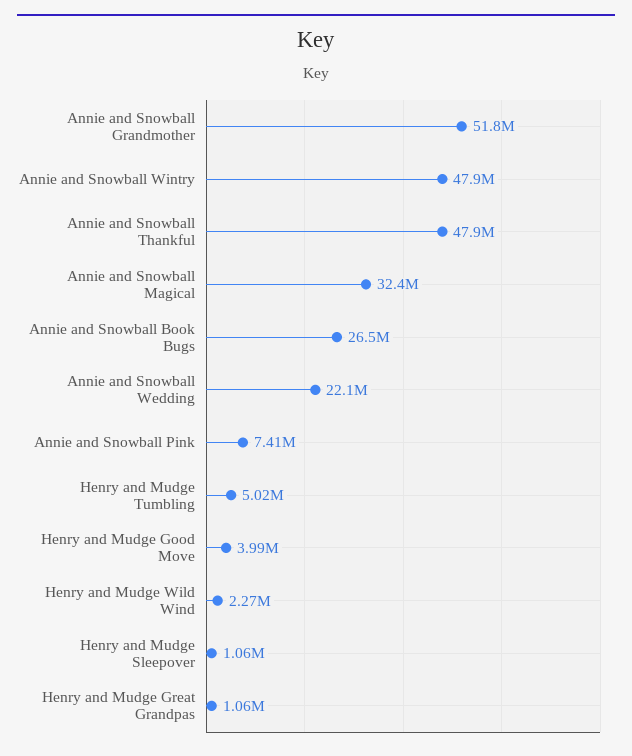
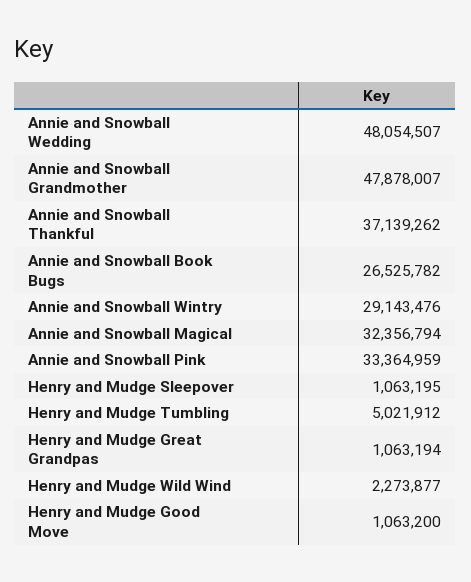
  {
-   "Annie and Snowball Grandmother": 51800000,
+   "Annie and Snowball Grandmother": 47878007,
-   "Annie and Snowball Wintry": 47900000,
+   "Annie and Snowball Wintry": 29143476,
-   "Annie and Snowball Thankful": 47900000,
+   "Annie and Snowball Thankful": 37139262,
    "Annie and Snowball Magical": 32356794,
    "Annie and Snowball Book Bugs": 26525782,
-   "Annie and Snowball Wedding": 22100000,
+   "Annie and Snowball Wedding": 48054507,
-   "Annie and Snowball Pink": 7410000,
+   "Annie and Snowball Pink": 33364959,
    "Henry and Mudge Tumbling": 5021912,
-   "Henry and Mudge Good Move": 3990000,
+   "Henry and Mudge Good Move": 1063200,
    "Henry and Mudge Wild Wind": 2273877,
    "Henry and Mudge Sleepover": 1063195,
    "Henry and Mudge Great Grandpas": 1063194
  }

